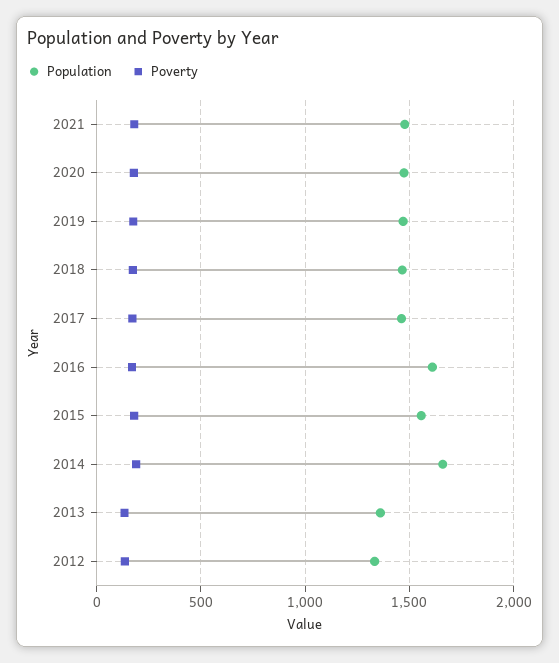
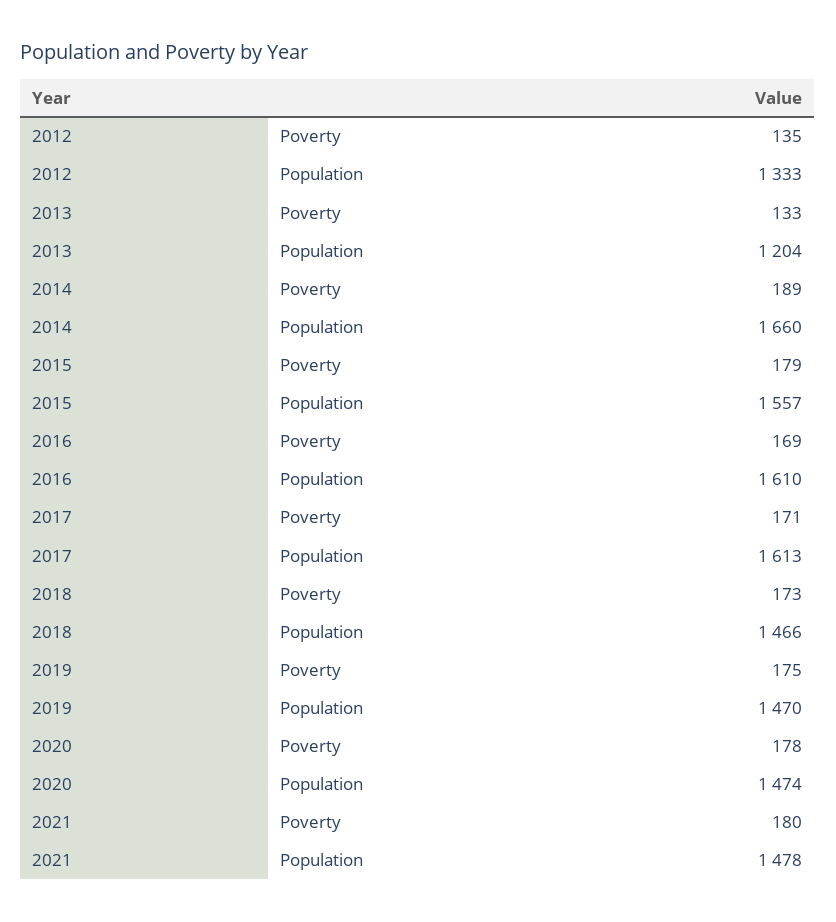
  {
    "Population": {
      "2021": 1478,
      "2020": 1474,
      "2019": 1470,
      "2018": 1466,
-     "2017": 1450,
+     "2017": 1613,
      "2016": 1610,
      "2015": 1557,
      "2014": 1660,
-     "2013": 1350,
+     "2013": 1204,
      "2012": 1333
    },
    "Poverty": {
      "2021": 180,
      "2020": 178,
      "2019": 175,
      "2018": 173,
      "2017": 171,
      "2016": 169,
      "2015": 179,
      "2014": 189,
      "2013": 133,
      "2012": 135
    }
  }

